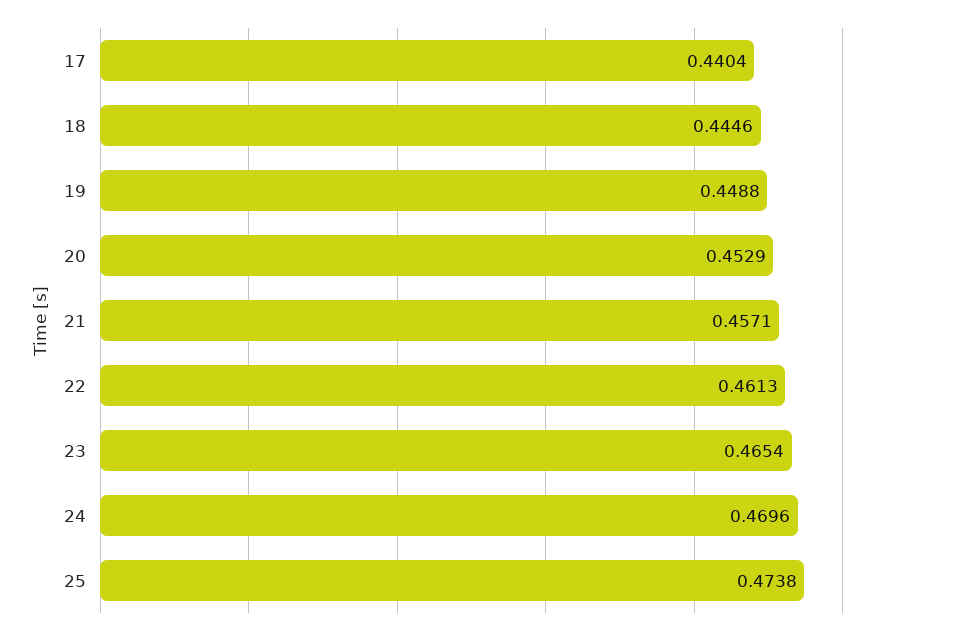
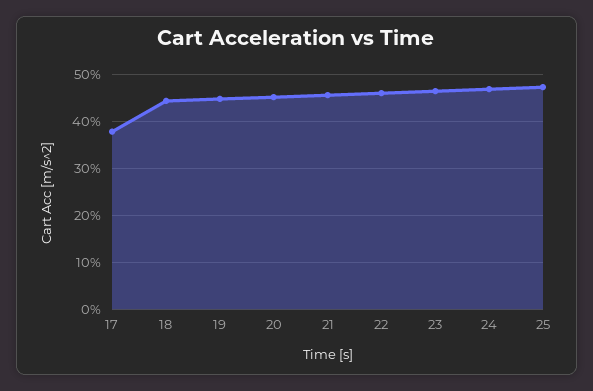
  {
-   "17": 0.4404,
+   "17": 0.38,
    "18": 0.4446,
    "19": 0.4488,
    "20": 0.4529,
    "21": 0.4571,
    "22": 0.4613,
    "23": 0.4654,
    "24": 0.4696,
    "25": 0.4738
  }

